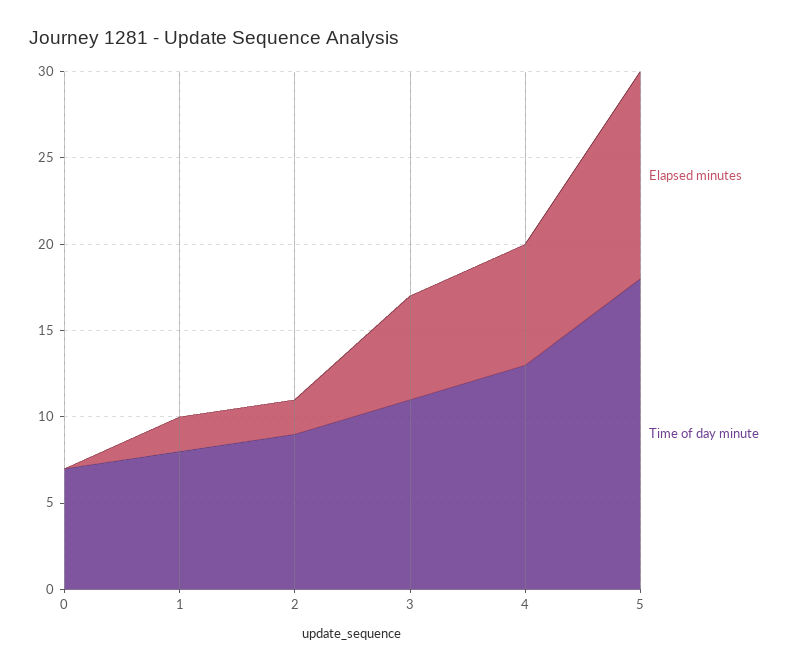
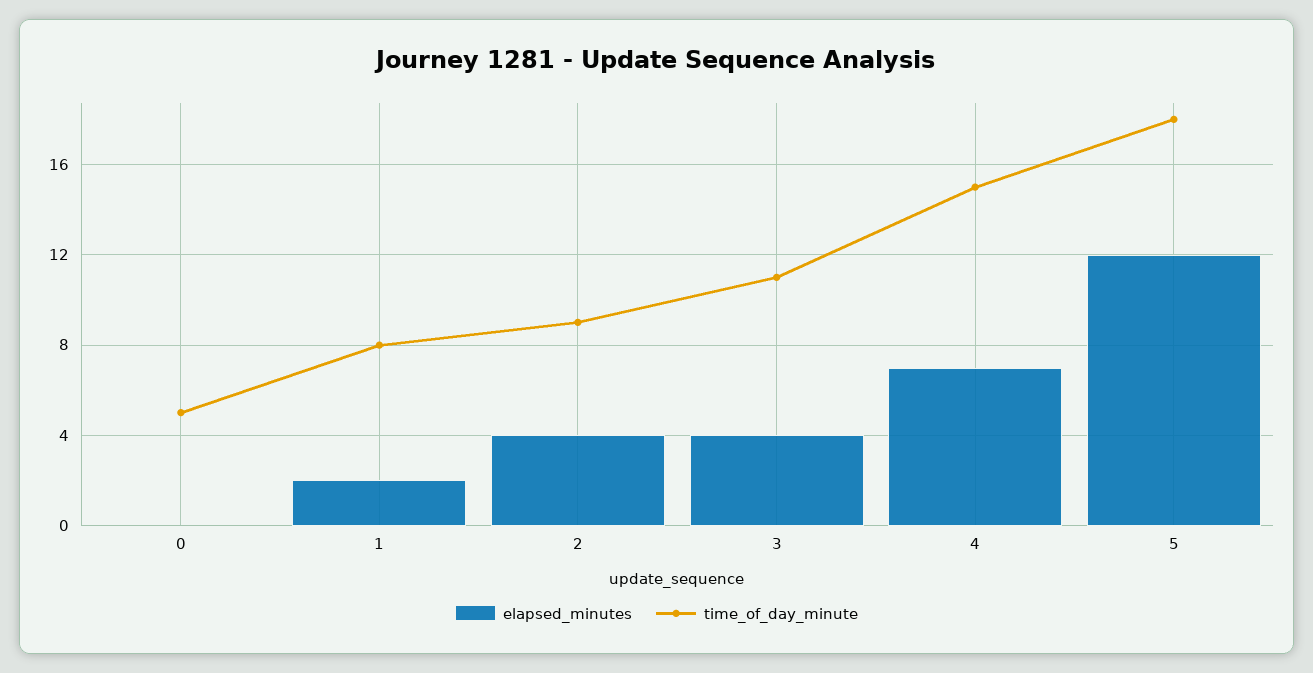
  {
    "Elapsed minutes": {
      "0": 0,
      "1": 2,
-     "2": 2,
+     "2": 4,
-     "3": 6,
+     "3": 4,
      "4": 7,
      "5": 12
    },
    "Time of day minute": {
-     "0": 7,
+     "0": 5,
      "1": 8,
      "2": 9,
      "3": 11,
-     "4": 13,
+     "4": 15,
      "5": 18
    }
  }

